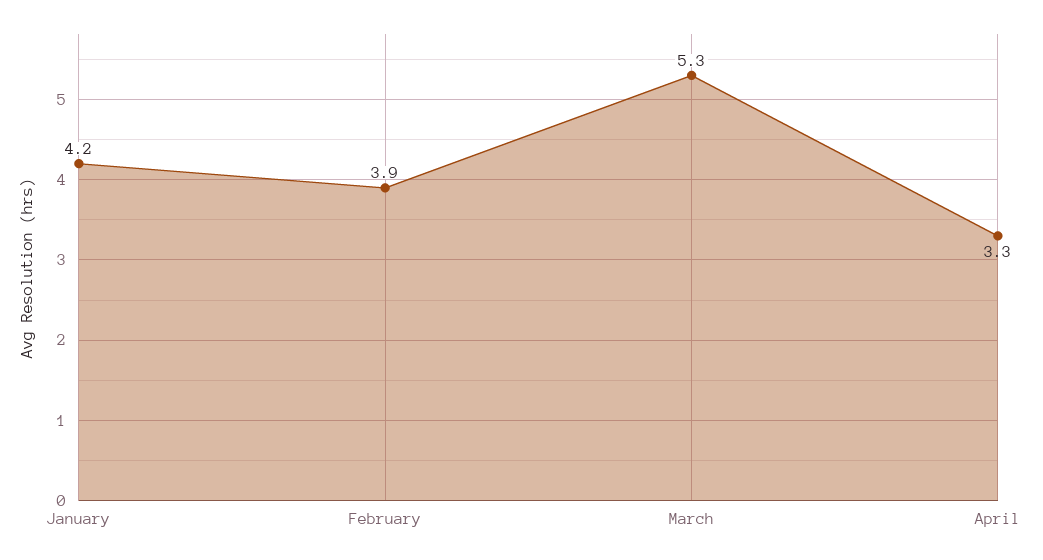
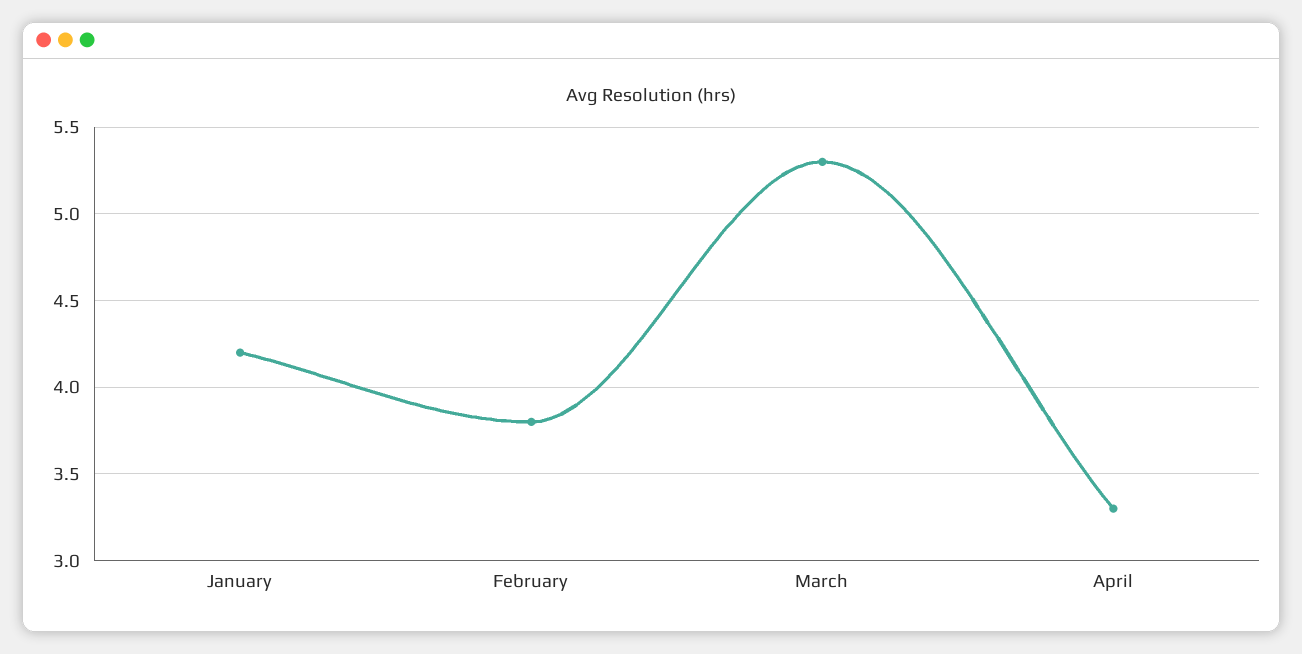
  {
    "January": 4.2,
-   "February": 3.9,
+   "February": 3.8,
    "March": 5.3,
    "April": 3.3
  }

